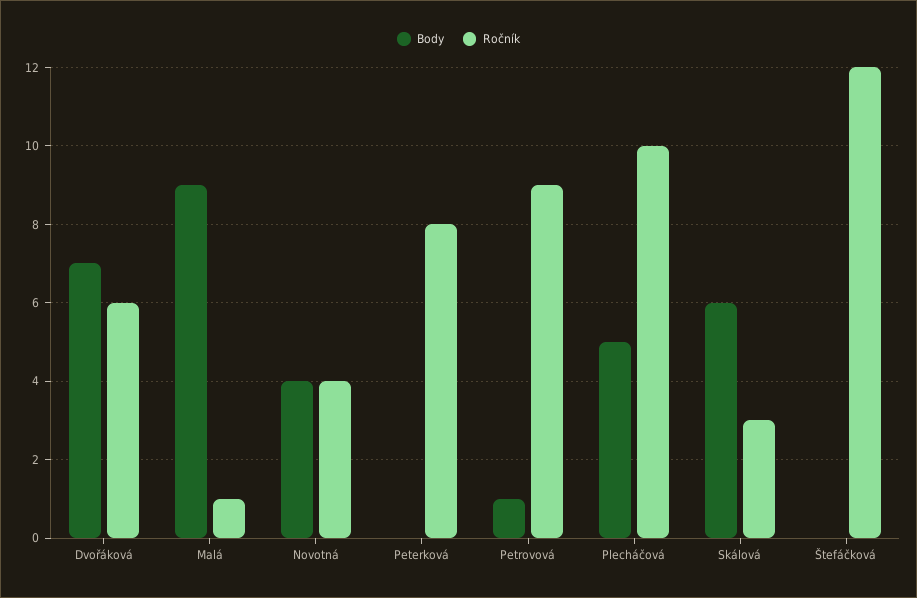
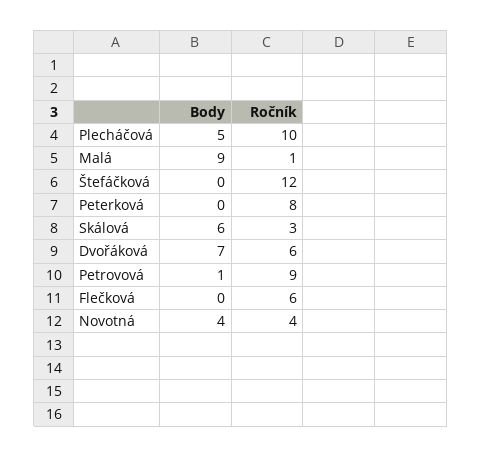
  {
    "Body": {
      "Dvořáková": 7,
      "Malá": 9,
      "Novotná": 4,
      "Peterková": 0,
      "Petrovová": 1,
      "Plecháčová": 5,
      "Skálová": 6,
-     "Štefáčková": 0
+     "Štefáčková": 0,
+     "Flečková": 0
    },
    "Ročník": {
      "Dvořáková": 6,
      "Malá": 1,
      "Novotná": 4,
      "Peterková": 8,
      "Petrovová": 9,
      "Plecháčová": 10,
      "Skálová": 3,
-     "Štefáčková": 12
+     "Štefáčková": 12,
+     "Flečková": 6
    }
  }

